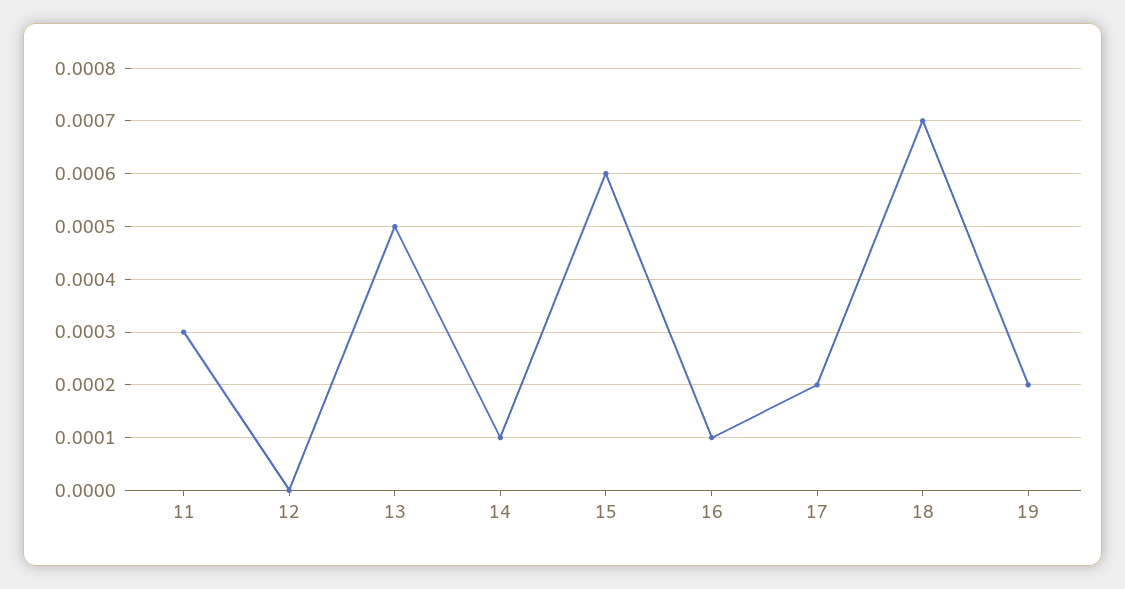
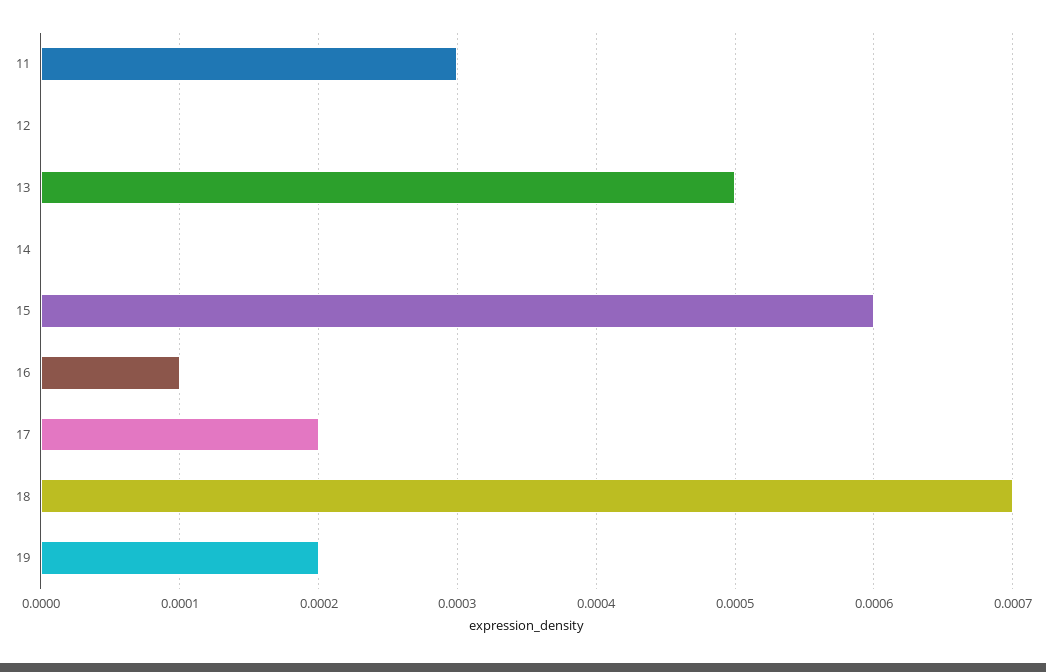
  {
    "11": 0.0003,
    "12": 0,
    "13": 0.0005,
-   "14": 0.0001,
+   "14": 0,
    "15": 0.0006,
    "16": 0.0001,
    "17": 0.0002,
    "18": 0.0007,
    "19": 0.0002
  }

